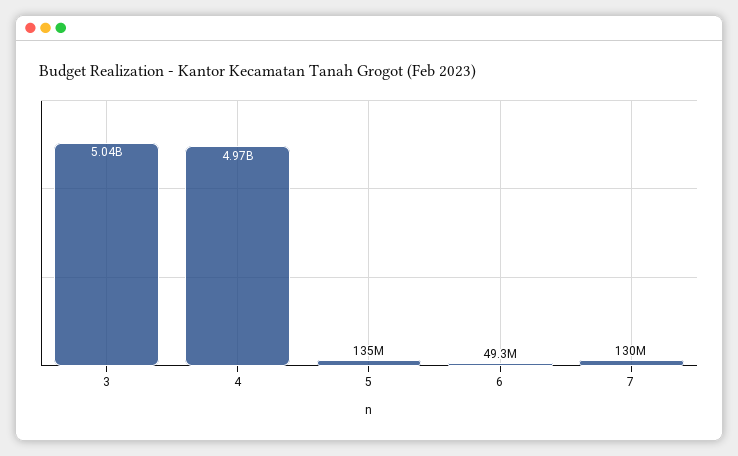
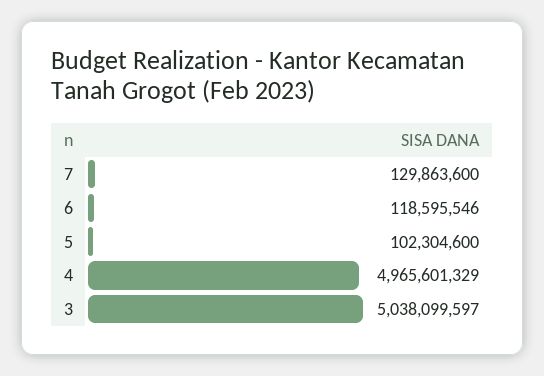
  {
    "3": 5038099597,
    "4": 4965601329,
-   "5": 135000000,
+   "5": 102304600,
-   "6": 49300000,
+   "6": 118595546,
    "7": 129863600
  }

